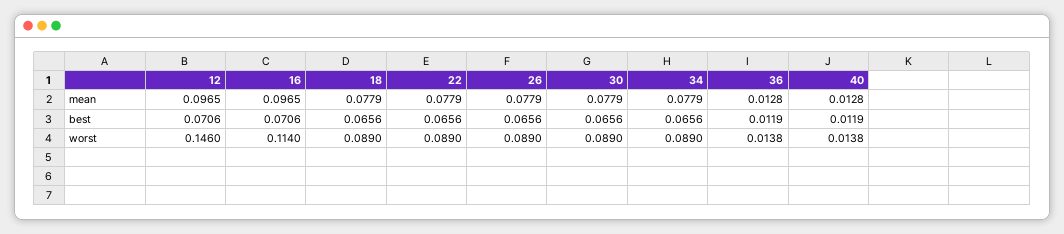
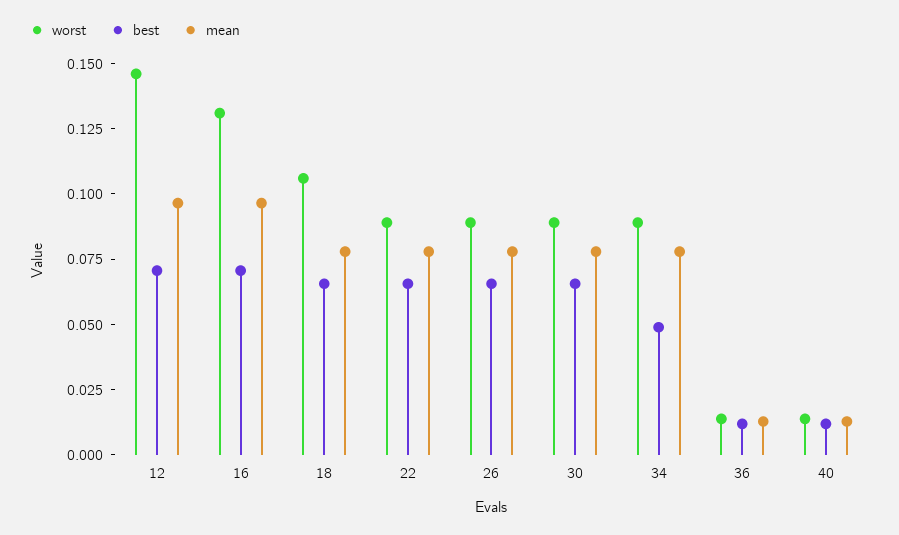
  {
    "mean": {
      "12": 0.0965,
      "16": 0.0965,
      "18": 0.0779,
      "22": 0.0779,
      "26": 0.0779,
      "30": 0.0779,
      "34": 0.0779,
      "36": 0.0128,
      "40": 0.0128
    },
    "best": {
      "12": 0.0706,
      "16": 0.0706,
      "18": 0.0656,
      "22": 0.0656,
      "26": 0.0656,
      "30": 0.0656,
-     "34": 0.0656,
+     "34": 0.05,
      "36": 0.0119,
      "40": 0.0119
    },
    "worst": {
      "12": 0.146,
-     "16": 0.114,
+     "16": 0.13,
-     "18": 0.089,
+     "18": 0.105,
      "22": 0.089,
      "26": 0.089,
      "30": 0.089,
      "34": 0.089,
      "36": 0.0138,
      "40": 0.0138
    }
  }

